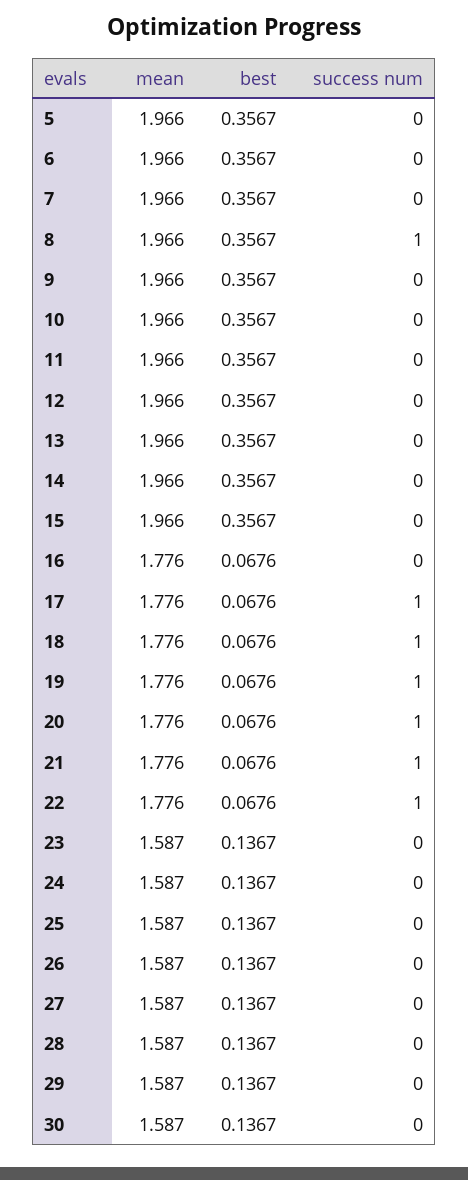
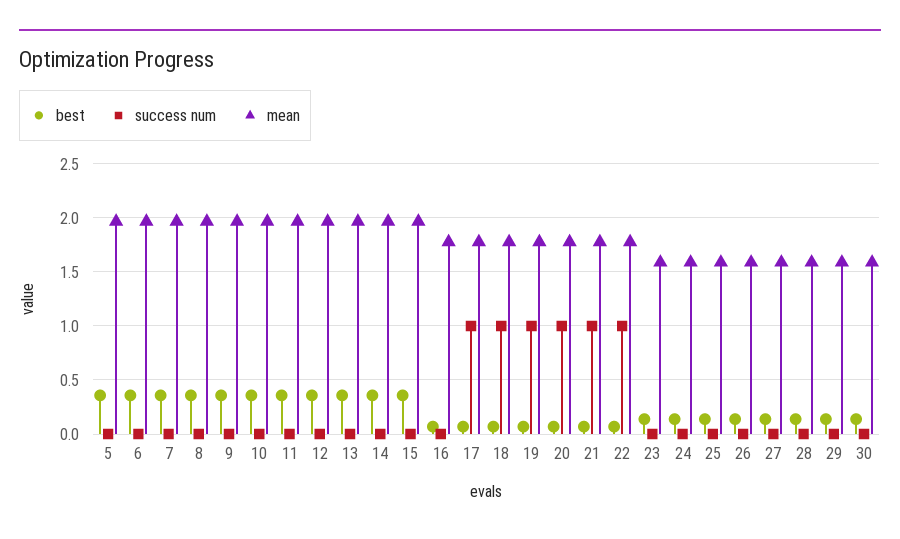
  {
    "mean": {
      "5": 1.966,
      "6": 1.966,
      "7": 1.966,
      "8": 1.966,
      "9": 1.966,
      "10": 1.966,
      "11": 1.966,
      "12": 1.966,
      "13": 1.966,
      "14": 1.966,
      "15": 1.966,
      "16": 1.776,
      "17": 1.776,
      "18": 1.776,
      "19": 1.776,
      "20": 1.776,
      "21": 1.776,
      "22": 1.776,
      "23": 1.587,
      "24": 1.587,
      "25": 1.587,
      "26": 1.587,
      "27": 1.587,
      "28": 1.587,
      "29": 1.587,
      "30": 1.587
    },
    "best": {
      "5": 0.3567,
      "6": 0.3567,
      "7": 0.3567,
      "8": 0.3567,
      "9": 0.3567,
      "10": 0.3567,
      "11": 0.3567,
      "12": 0.3567,
      "13": 0.3567,
      "14": 0.3567,
      "15": 0.3567,
      "16": 0.0676,
      "17": 0.0676,
      "18": 0.0676,
      "19": 0.0676,
      "20": 0.0676,
      "21": 0.0676,
      "22": 0.0676,
      "23": 0.1367,
      "24": 0.1367,
      "25": 0.1367,
      "26": 0.1367,
      "27": 0.1367,
      "28": 0.1367,
      "29": 0.1367,
      "30": 0.1367
    },
    "success num": {
      "5": 0,
      "6": 0,
      "7": 0,
-     "8": 1,
+     "8": 0,
      "9": 0,
      "10": 0,
      "11": 0,
      "12": 0,
      "13": 0,
      "14": 0,
      "15": 0,
      "16": 0,
      "17": 1,
      "18": 1,
      "19": 1,
      "20": 1,
      "21": 1,
      "22": 1,
      "23": 0,
      "24": 0,
      "25": 0,
      "26": 0,
      "27": 0,
      "28": 0,
      "29": 0,
      "30": 0
    }
  }

